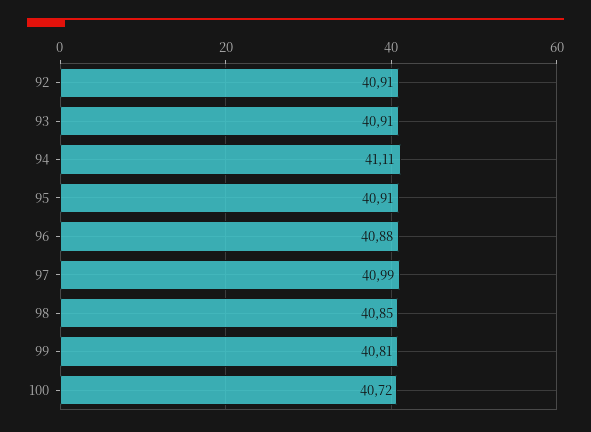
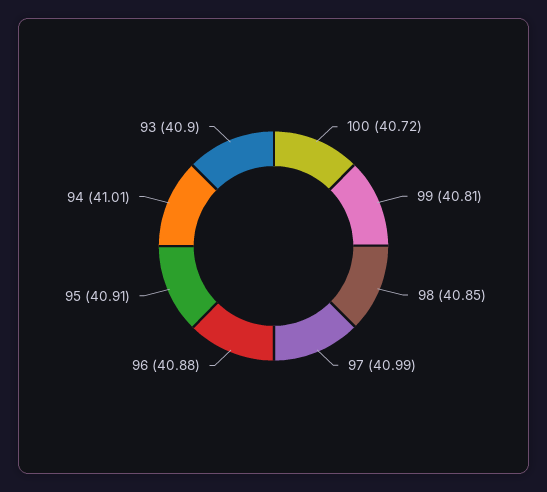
  {
-   "92": 40.91,
-   "93": 40.91,
+   "93": 40.9,
-   "94": 41.11,
+   "94": 41.01,
    "95": 40.91,
    "96": 40.88,
    "97": 40.99,
    "98": 40.85,
    "99": 40.81,
    "100": 40.72
  }

